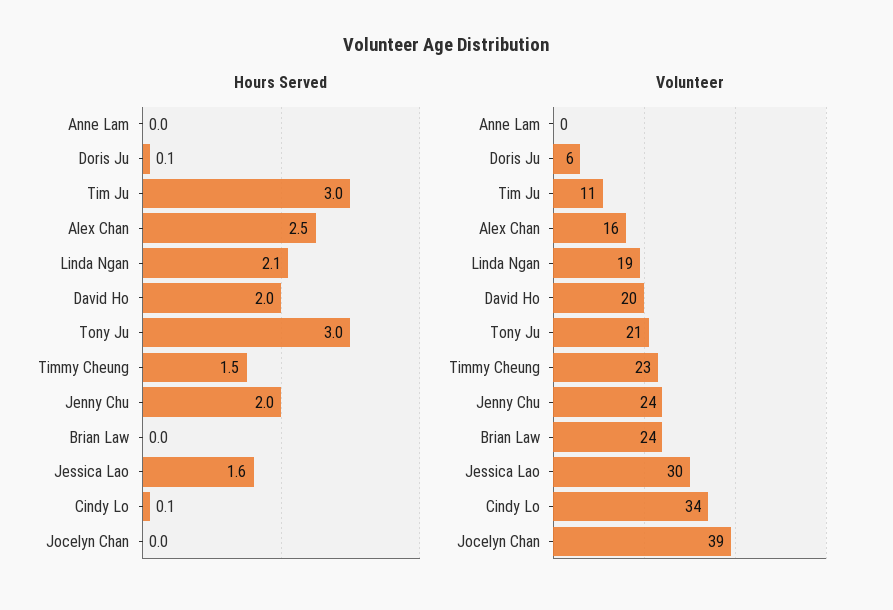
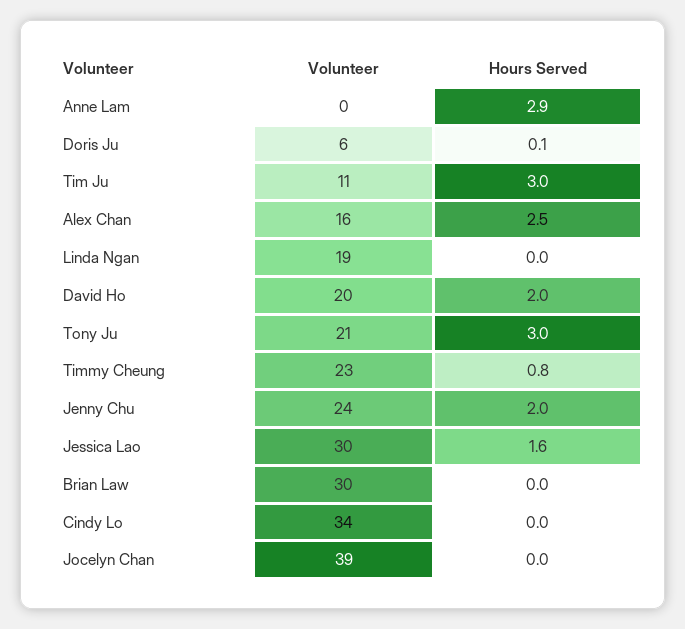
  {
    "Hours Served": {
-     "Anne Lam": 0,
+     "Anne Lam": 2.9,
      "Doris Ju": 0.1,
      "Tim Ju": 3,
      "Alex Chan": 2.5,
-     "Linda Ngan": 2.1,
+     "Linda Ngan": 0,
      "David Ho": 2,
      "Tony Ju": 3,
-     "Timmy Cheung": 1.5,
+     "Timmy Cheung": 0.8,
      "Jenny Chu": 2,
      "Brian Law": 0,
      "Jessica Lao": 1.6,
-     "Cindy Lo": 0.1,
+     "Cindy Lo": 0,
      "Jocelyn Chan": 0
    },
    "Volunteer": {
      "Anne Lam": 0,
      "Doris Ju": 6,
      "Tim Ju": 11,
      "Alex Chan": 16,
      "Linda Ngan": 19,
      "David Ho": 20,
      "Tony Ju": 21,
      "Timmy Cheung": 23,
      "Jenny Chu": 24,
-     "Brian Law": 24,
+     "Brian Law": 30,
      "Jessica Lao": 30,
      "Cindy Lo": 34,
      "Jocelyn Chan": 39
    }
  }

